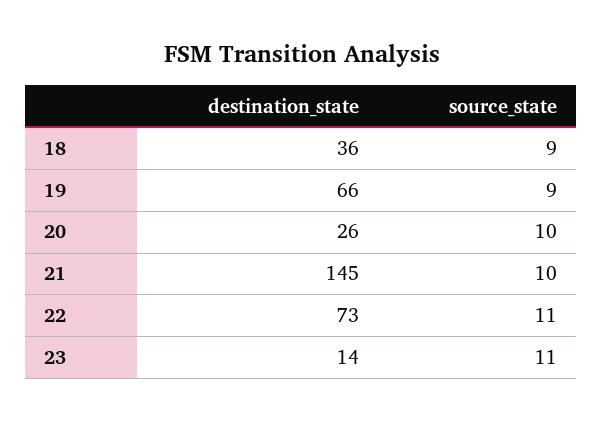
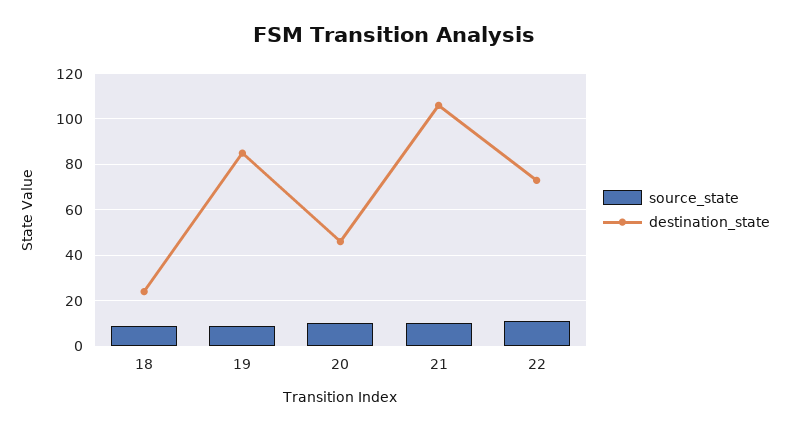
  {
    "destination_state": {
-     "18": 36,
+     "18": 25,
-     "19": 66,
+     "19": 85,
-     "20": 26,
+     "20": 45,
-     "21": 145,
+     "21": 105,
-     "22": 73,
+     "22": 73
-     "23": 14
    },
    "source_state": {
      "18": 9,
      "19": 9,
      "20": 10,
      "21": 10,
-     "22": 11,
+     "22": 11
-     "23": 11
    }
  }

